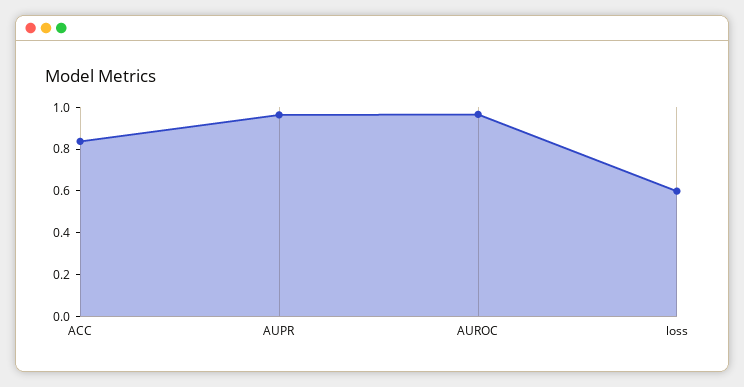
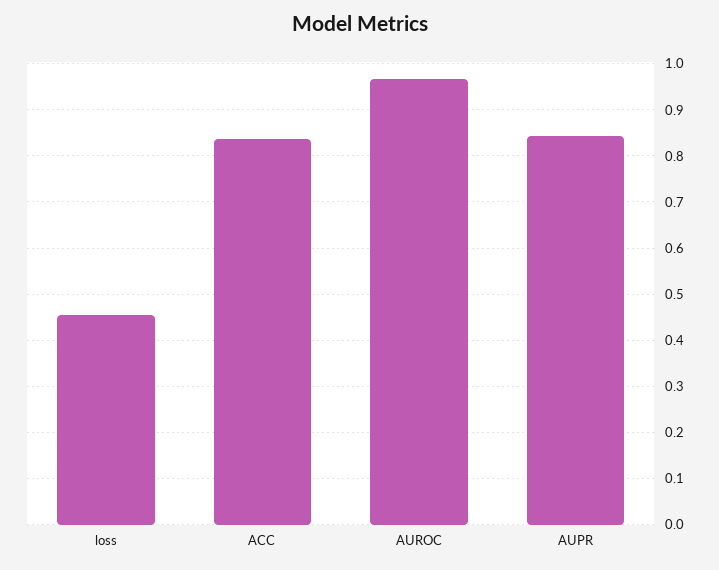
  {
    "ACC": 0.84,
-   "AUPR": 0.95,
+   "AUPR": 0.84,
    "AUROC": 0.96,
-   "loss": 0.6
+   "loss": 0.46
  }

